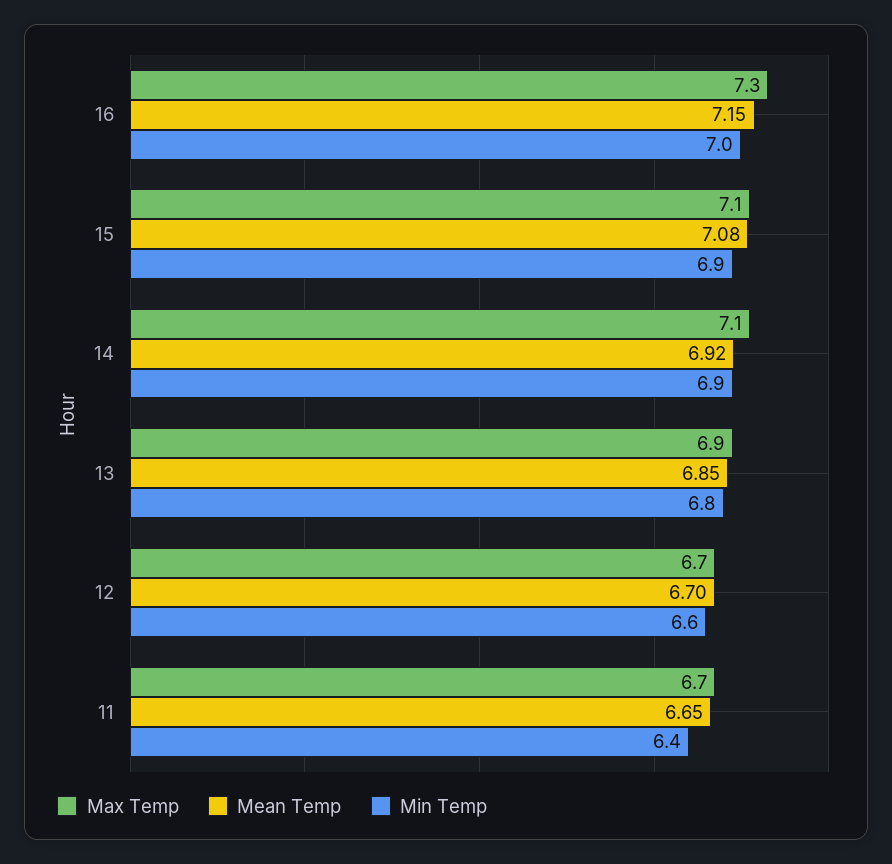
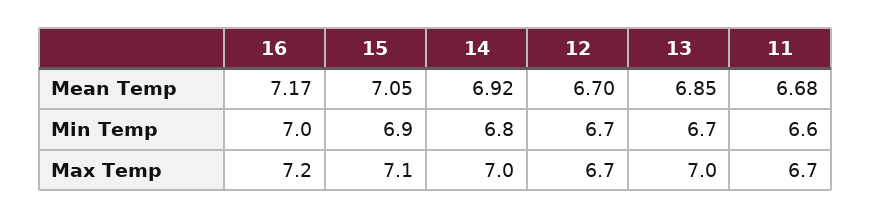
  {
    "Max Temp": {
-     "16": 7.3,
+     "16": 7.2,
      "15": 7.1,
-     "14": 7.1,
+     "14": 7,
-     "13": 6.9,
+     "13": 7,
      "12": 6.7,
      "11": 6.7
    },
    "Mean Temp": {
-     "16": 7.15,
+     "16": 7.17,
-     "15": 7.08,
+     "15": 7.05,
      "14": 6.92,
      "13": 6.85,
      "12": 6.7,
-     "11": 6.65
+     "11": 6.68
    },
    "Min Temp": {
      "16": 7,
      "15": 6.9,
-     "14": 6.9,
+     "14": 6.8,
-     "13": 6.8,
+     "13": 6.7,
-     "12": 6.6,
+     "12": 6.7,
-     "11": 6.4
+     "11": 6.6
    }
  }

